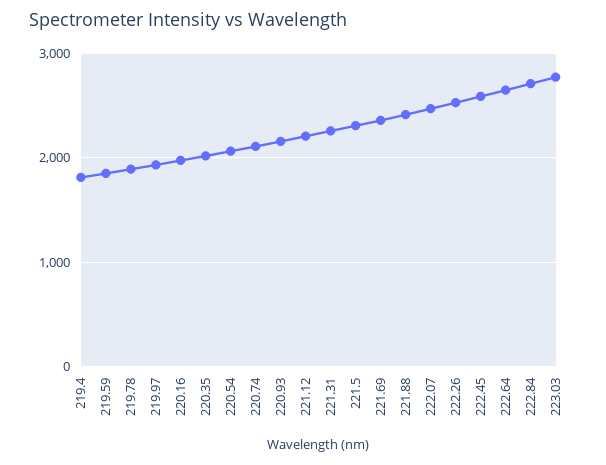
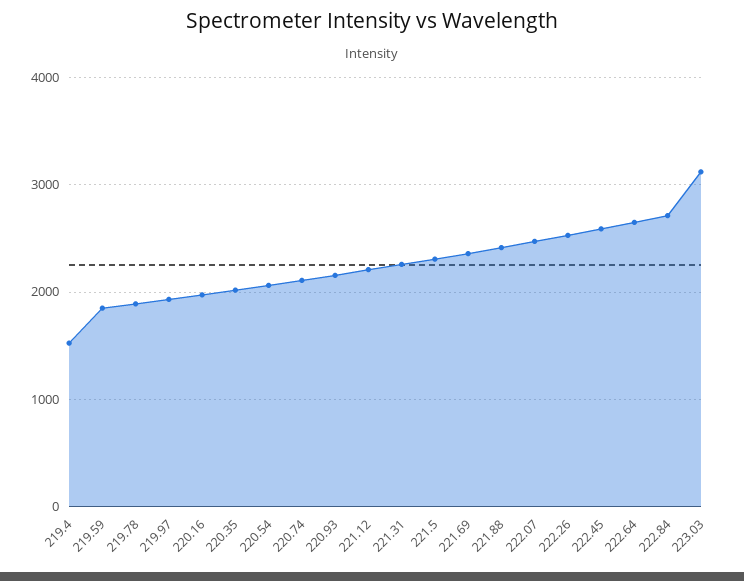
  {
-   "219.4": 1800,
+   "219.4": 1500,
    "219.59": 1900,
    "219.78": 1900,
    "219.97": 1900,
    "220.16": 2000,
    "220.35": 2000,
    "220.54": 2100,
    "220.74": 2100,
    "220.93": 2200,
    "221.12": 2200,
    "221.31": 2300,
    "221.5": 2300,
    "221.69": 2400,
    "221.88": 2400,
    "222.07": 2500,
    "222.26": 2500,
    "222.45": 2600,
    "222.64": 2600,
    "222.84": 2700,
-   "223.03": 2800
+   "223.03": 3100
  }

